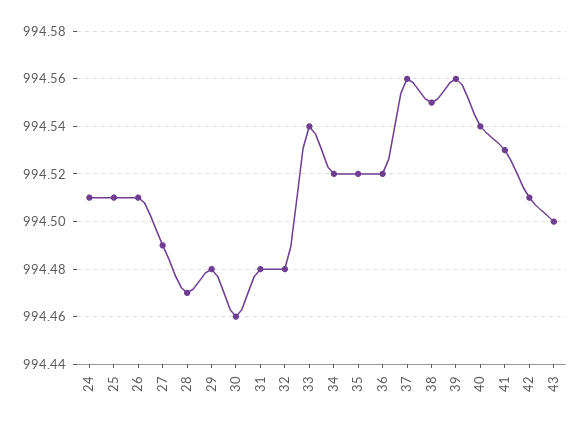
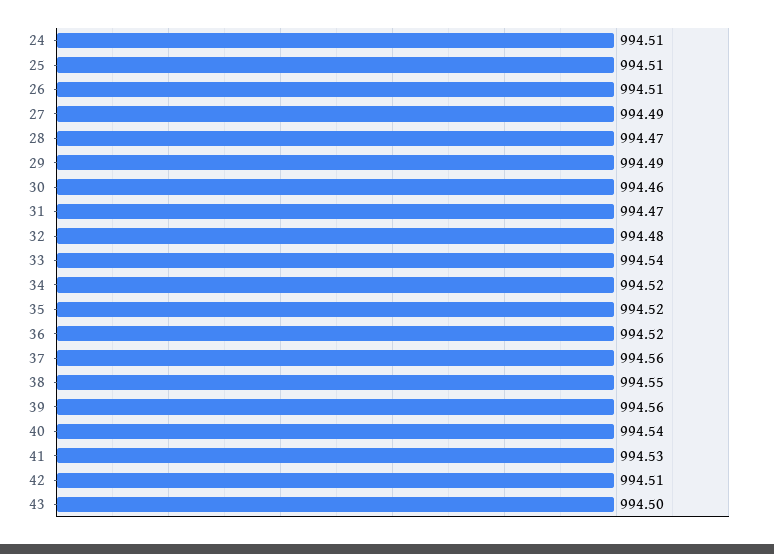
  {
    "24": 994.51,
    "25": 994.51,
    "26": 994.51,
    "27": 994.49,
    "28": 994.47,
-   "29": 994.48,
+   "29": 994.49,
    "30": 994.46,
-   "31": 994.48,
+   "31": 994.47,
    "32": 994.48,
    "33": 994.54,
    "34": 994.52,
    "35": 994.52,
    "36": 994.52,
    "37": 994.56,
    "38": 994.55,
    "39": 994.56,
    "40": 994.54,
    "41": 994.53,
    "42": 994.51,
    "43": 994.5
  }

